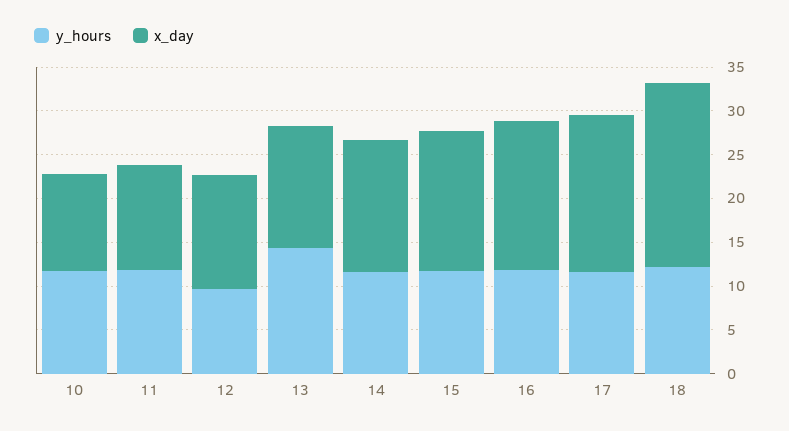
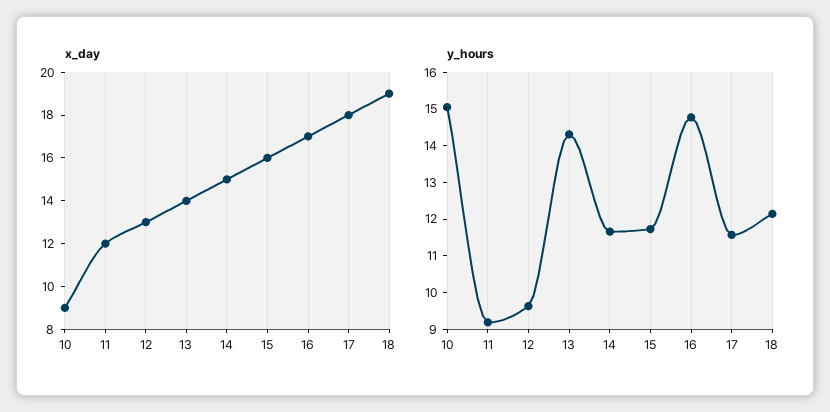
  {
    "y_hours": {
-     "10": 12,
+     "10": 15,
-     "11": 12,
+     "11": 9.25,
      "12": 9.75,
      "13": 14.25,
      "14": 11.75,
      "15": 11.75,
-     "16": 12,
+     "16": 14.75,
      "17": 11.5,
      "18": 12.25
    },
    "x_day": {
-     "10": 11,
+     "10": 9,
      "11": 12,
      "12": 13,
      "13": 14,
      "14": 15,
      "15": 16,
      "16": 17,
      "17": 18,
-     "18": 21
+     "18": 19
    }
  }

